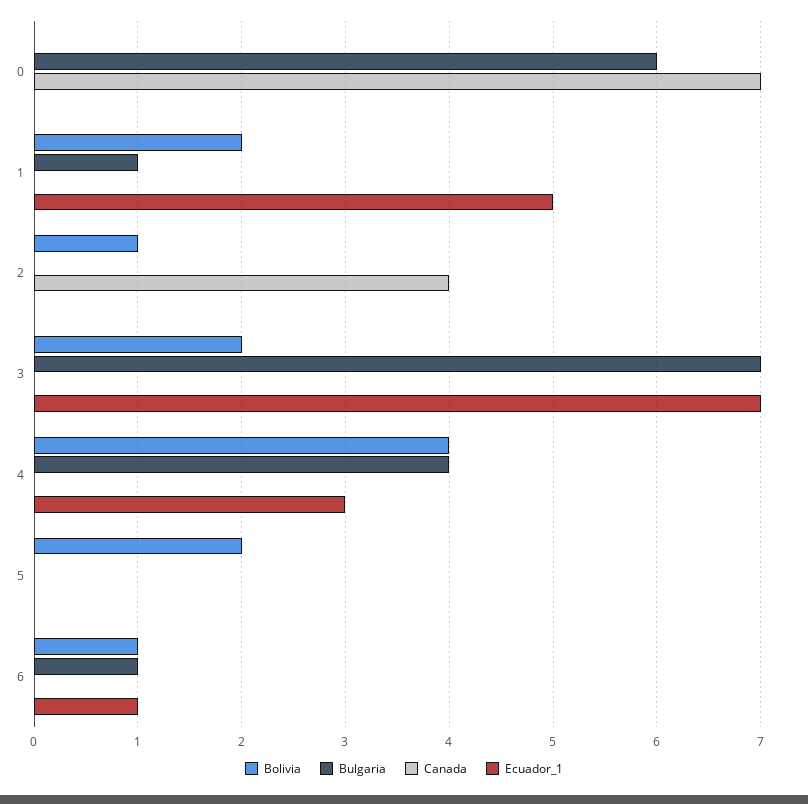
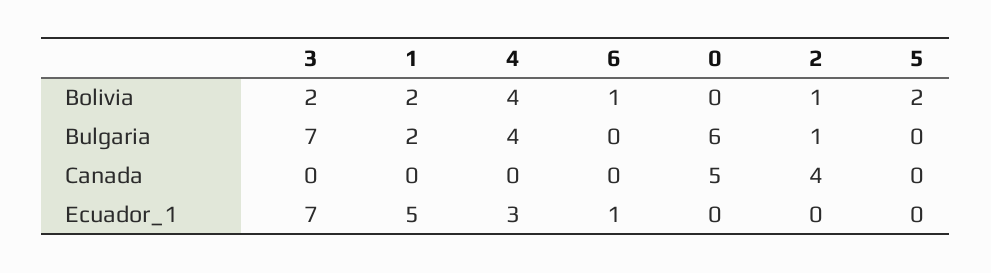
  {
    "Bolivia": {
      "0": 0,
      "1": 2,
      "2": 1,
      "3": 2,
      "4": 4,
      "5": 2,
      "6": 1
    },
    "Bulgaria": {
      "0": 6,
-     "1": 1,
+     "1": 2,
-     "2": 0,
+     "2": 1,
      "3": 7,
      "4": 4,
      "5": 0,
-     "6": 1
+     "6": 0
    },
    "Canada": {
-     "0": 7,
+     "0": 5,
      "1": 0,
      "2": 4,
      "3": 0,
      "4": 0,
      "5": 0,
      "6": 0
    },
    "Ecuador_1": {
      "0": 0,
      "1": 5,
      "2": 0,
      "3": 7,
      "4": 3,
      "5": 0,
      "6": 1
    }
  }

